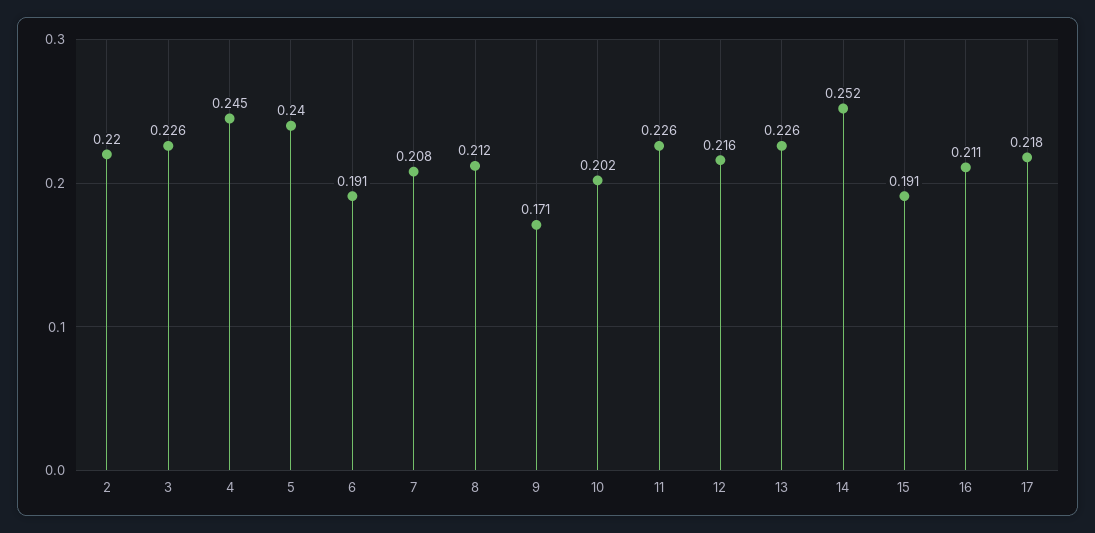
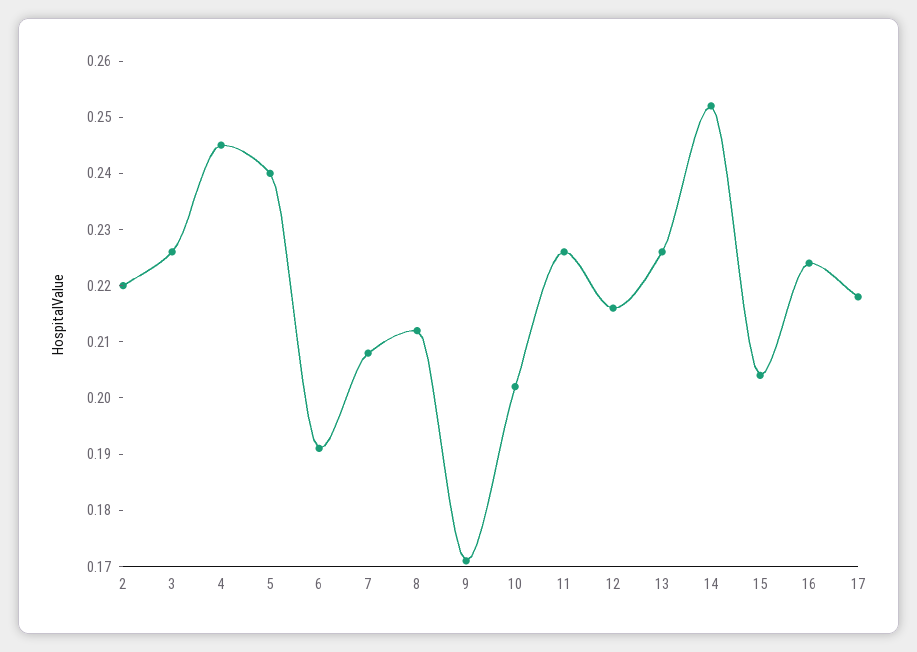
  {
    "2": 0.22,
    "3": 0.226,
    "4": 0.245,
    "5": 0.24,
    "6": 0.191,
    "7": 0.208,
    "8": 0.212,
    "9": 0.171,
    "10": 0.202,
    "11": 0.226,
    "12": 0.216,
    "13": 0.226,
    "14": 0.252,
-   "15": 0.191,
+   "15": 0.205,
-   "16": 0.211,
+   "16": 0.225,
    "17": 0.218
  }

